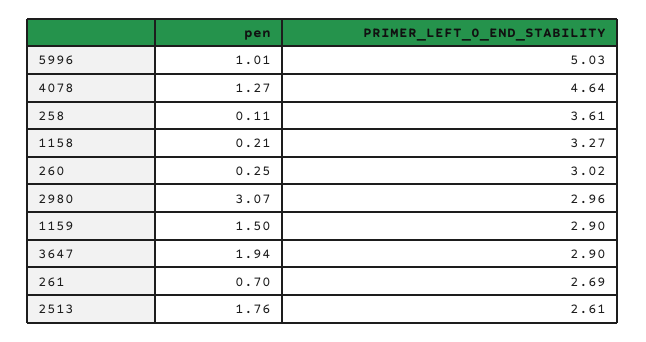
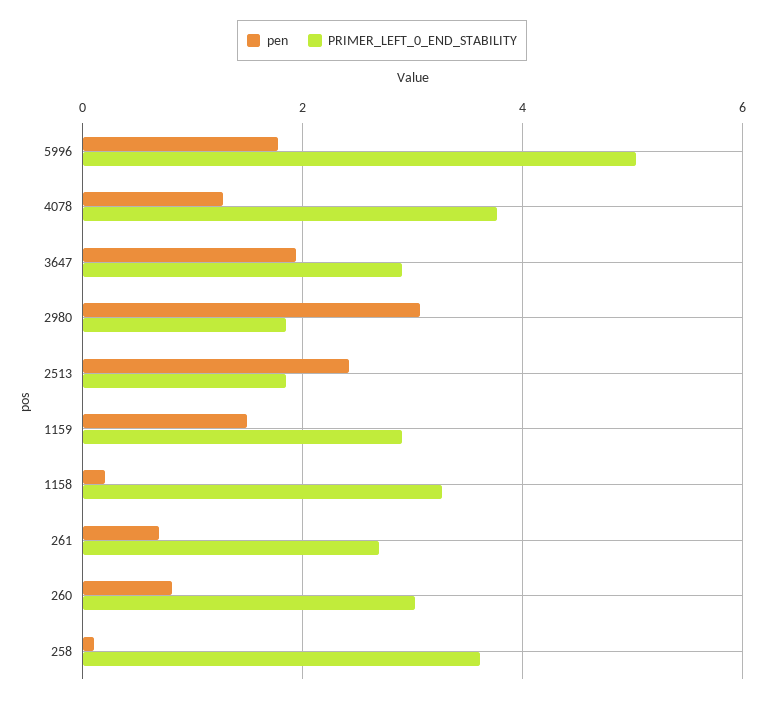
  {
    "pen": {
-     "5996": 1.01,
+     "5996": 1.8,
      "4078": 1.27,
      "258": 0.11,
      "1158": 0.21,
-     "260": 0.25,
+     "260": 0.8,
      "2980": 3.07,
      "1159": 1.5,
      "3647": 1.94,
      "261": 0.7,
-     "2513": 1.76
+     "2513": 2.4
    },
    "PRIMER_LEFT_0_END_STABILITY": {
      "5996": 5.03,
-     "4078": 4.64,
+     "4078": 3.8,
      "258": 3.61,
      "1158": 3.27,
      "260": 3.02,
-     "2980": 2.96,
+     "2980": 1.8,
      "1159": 2.9,
      "3647": 2.9,
      "261": 2.69,
-     "2513": 2.61
+     "2513": 1.8
    }
  }

